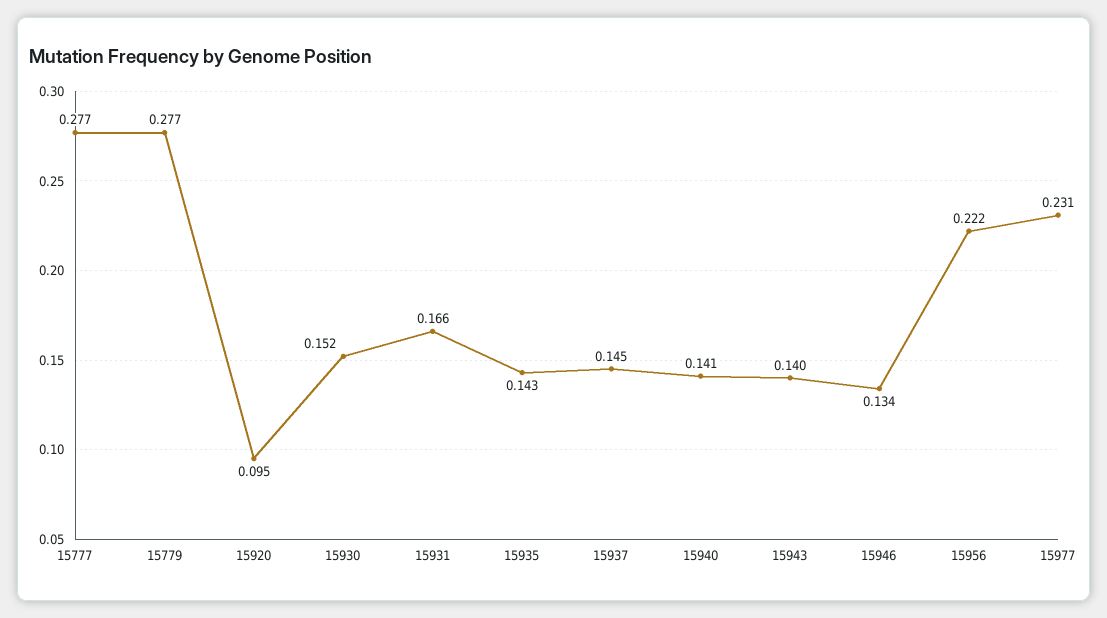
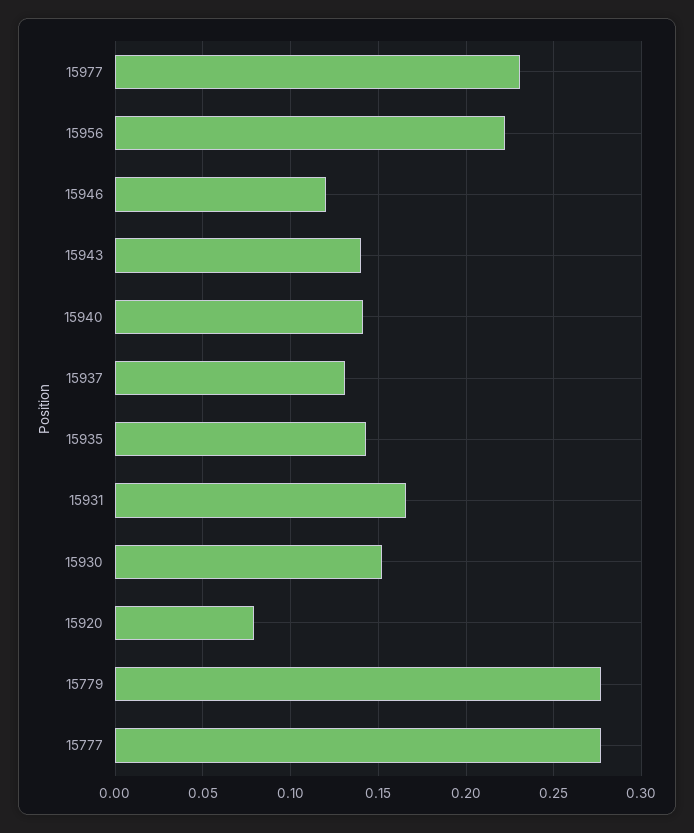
  {
    "15777": 0.277,
    "15779": 0.277,
-   "15920": 0.095,
+   "15920": 0.08,
    "15930": 0.152,
    "15931": 0.166,
    "15935": 0.143,
-   "15937": 0.145,
+   "15937": 0.13,
    "15940": 0.141,
    "15943": 0.14,
-   "15946": 0.134,
+   "15946": 0.12,
    "15956": 0.222,
    "15977": 0.231
  }

